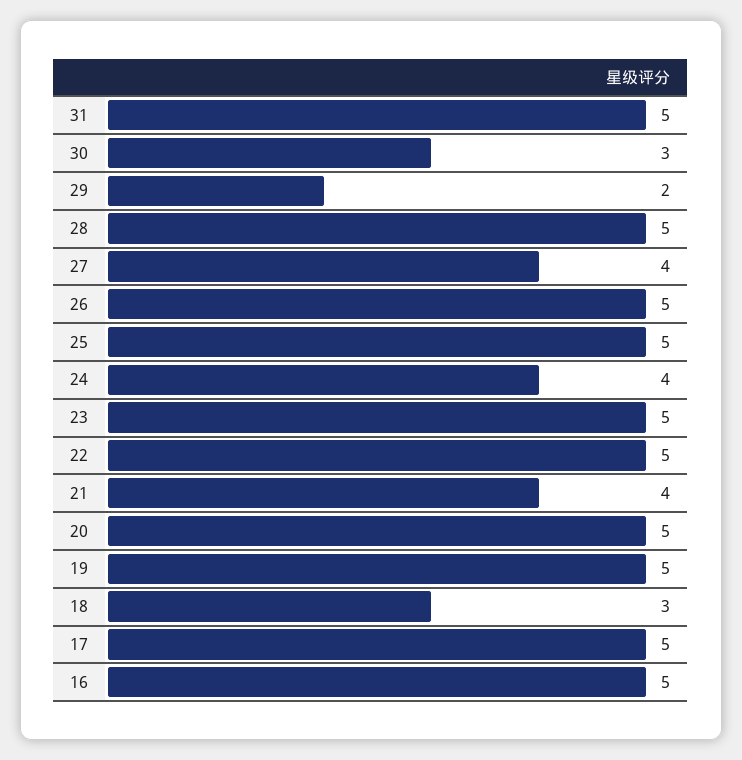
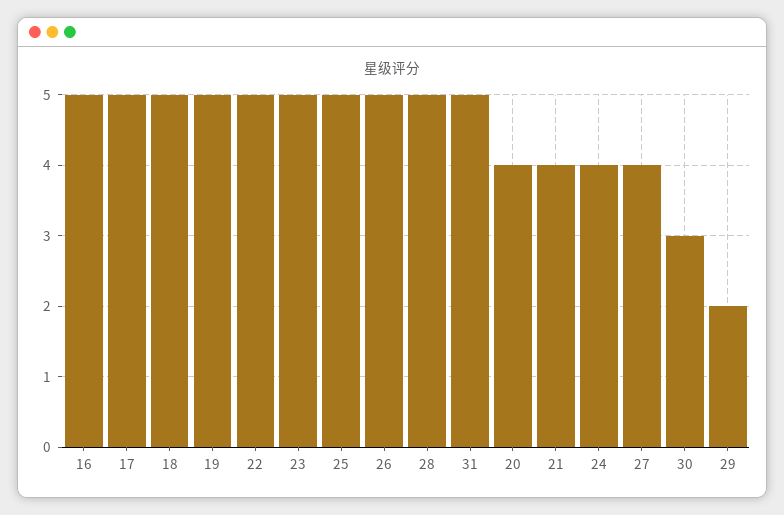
  {
    "31": 5,
    "30": 3,
    "29": 2,
    "28": 5,
    "27": 4,
    "26": 5,
    "25": 5,
    "24": 4,
    "23": 5,
    "22": 5,
    "21": 4,
-   "20": 5,
+   "20": 4,
    "19": 5,
-   "18": 3,
+   "18": 5,
    "17": 5,
    "16": 5
  }

